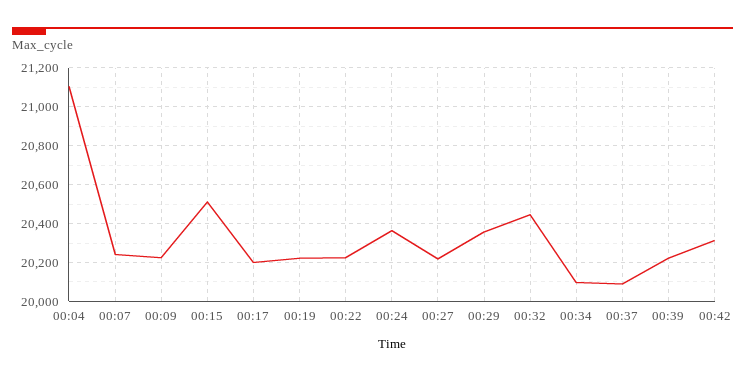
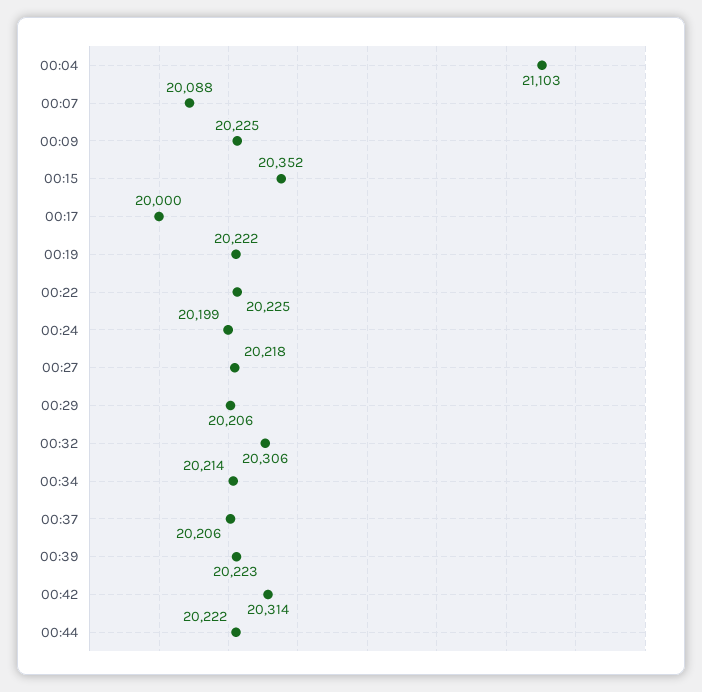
  {
    "00:04": 21103,
-   "00:07": 20250,
+   "00:07": 20088,
    "00:09": 20225,
-   "00:15": 20500,
+   "00:15": 20352,
-   "00:17": 20200,
+   "00:17": 20000,
    "00:19": 20222,
    "00:22": 20225,
-   "00:24": 20350,
+   "00:24": 20199,
    "00:27": 20218,
-   "00:29": 20350,
+   "00:29": 20206,
-   "00:32": 20450,
+   "00:32": 20306,
-   "00:34": 20100,
+   "00:34": 20214,
-   "00:37": 20100,
+   "00:37": 20206,
    "00:39": 20223,
-   "00:42": 20314
+   "00:42": 20314,
+   "00:44": 20222
  }

